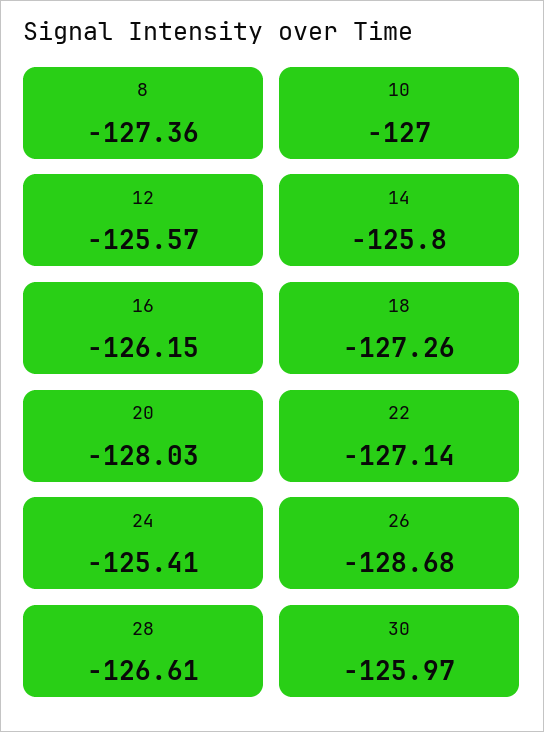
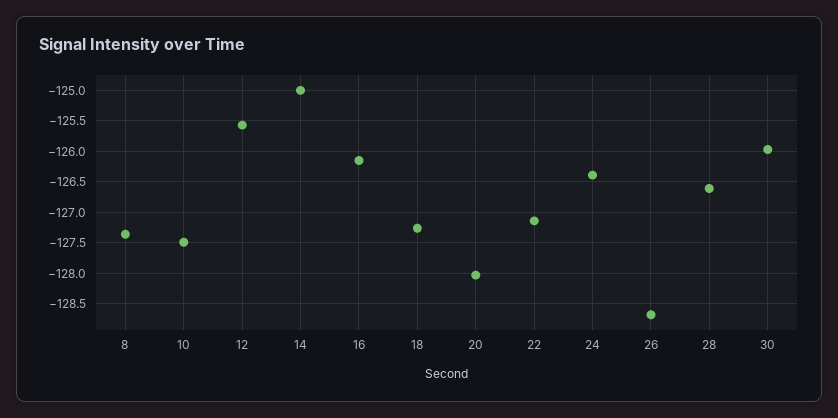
  {
    "8": -127.36,
-   "10": -127,
+   "10": -127.5,
    "12": -125.57,
-   "14": -125.8,
+   "14": -125,
    "16": -126.15,
    "18": -127.26,
    "20": -128.03,
    "22": -127.14,
-   "24": -125.41,
+   "24": -126.4,
    "26": -128.68,
    "28": -126.61,
    "30": -125.97
  }

